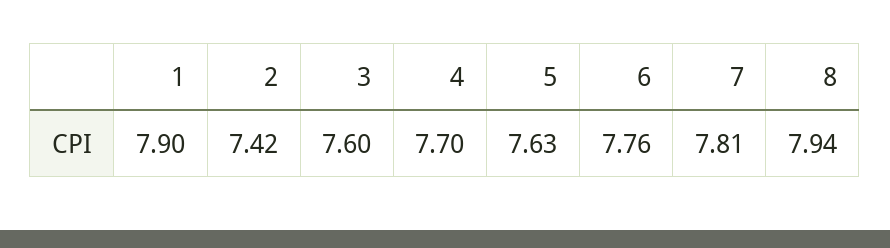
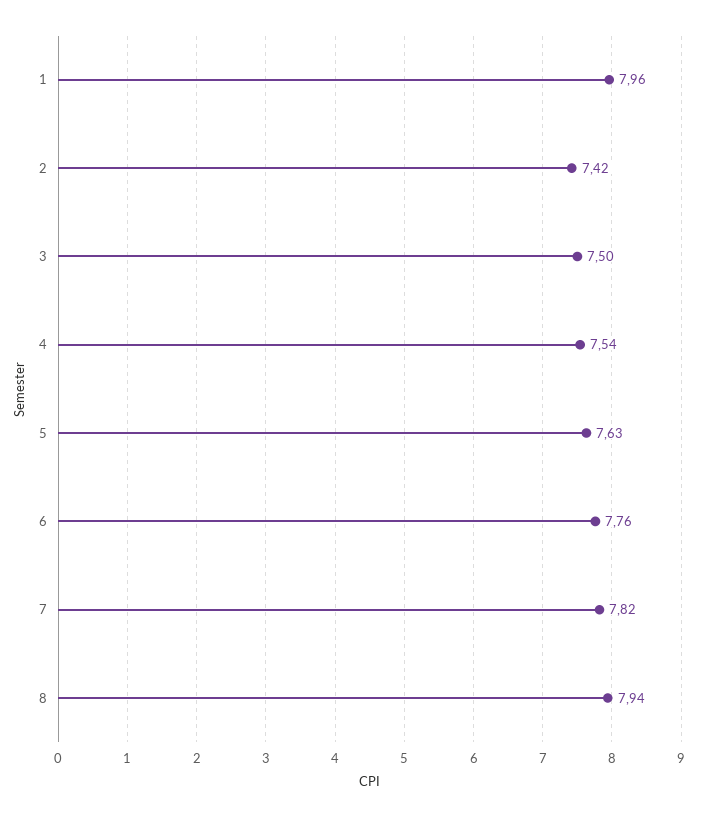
  {
-   "1": 7.9,
+   "1": 7.96,
    "2": 7.42,
-   "3": 7.6,
+   "3": 7.5,
-   "4": 7.7,
+   "4": 7.54,
    "5": 7.63,
    "6": 7.76,
-   "7": 7.81,
+   "7": 7.82,
    "8": 7.94
  }

